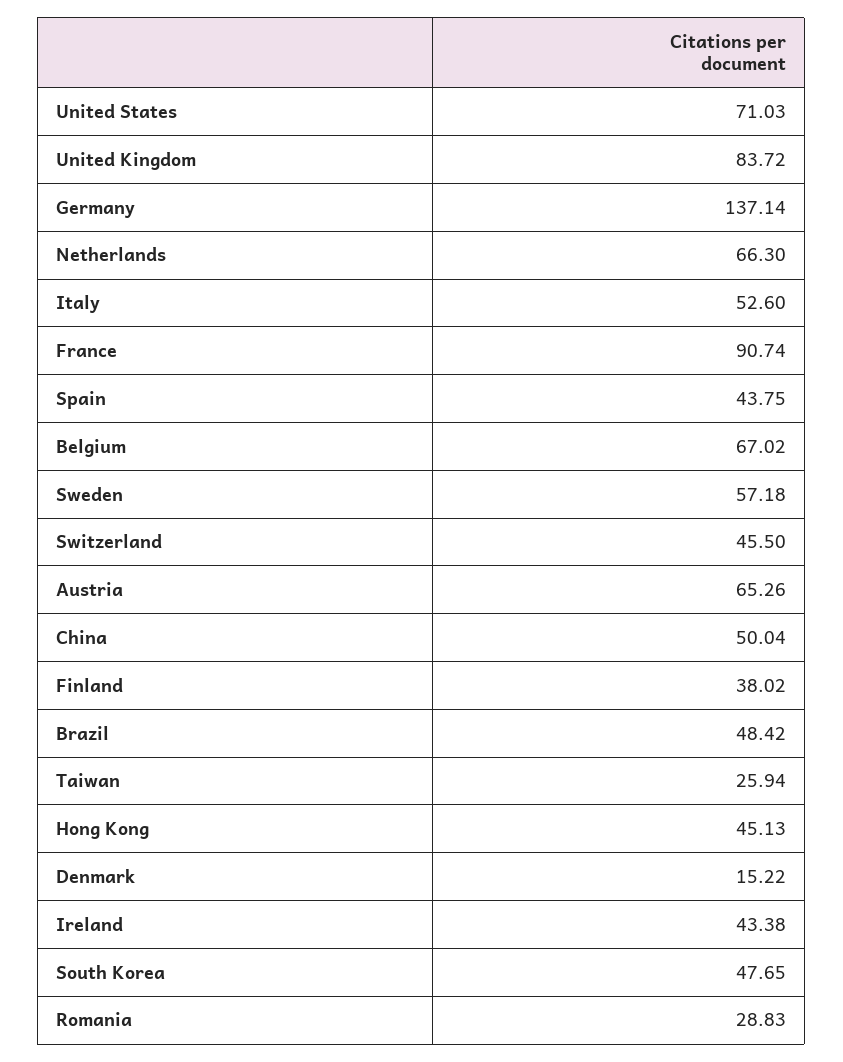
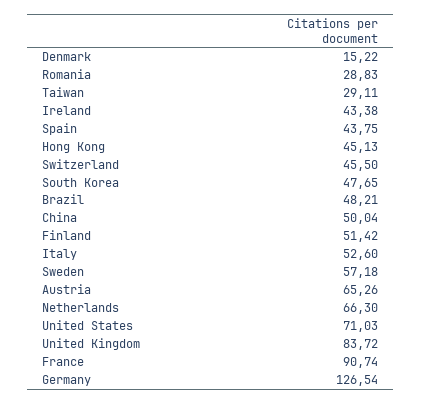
  {
    "United States": 71.03,
    "United Kingdom": 83.72,
-   "Germany": 137.14,
+   "Germany": 126.54,
    "Netherlands": 66.3,
    "Italy": 52.6,
    "France": 90.74,
    "Spain": 43.75,
-   "Belgium": 67.02,
    "Sweden": 57.18,
    "Switzerland": 45.5,
    "Austria": 65.26,
    "China": 50.04,
-   "Finland": 38.02,
+   "Finland": 51.42,
-   "Brazil": 48.42,
+   "Brazil": 48.21,
-   "Taiwan": 25.94,
+   "Taiwan": 29.11,
    "Hong Kong": 45.13,
    "Denmark": 15.22,
    "Ireland": 43.38,
    "South Korea": 47.65,
    "Romania": 28.83
  }

